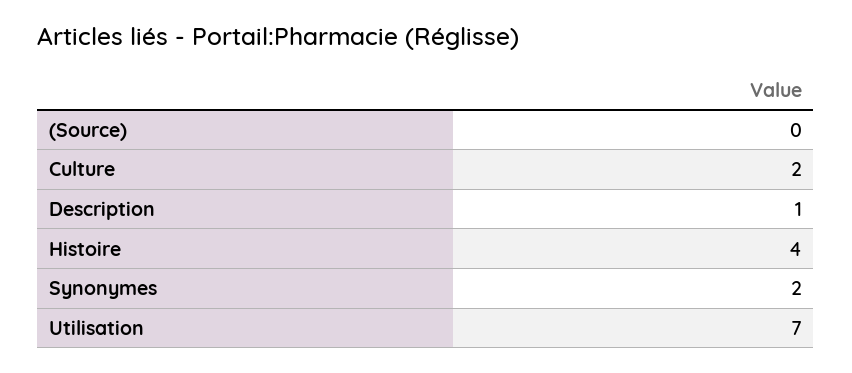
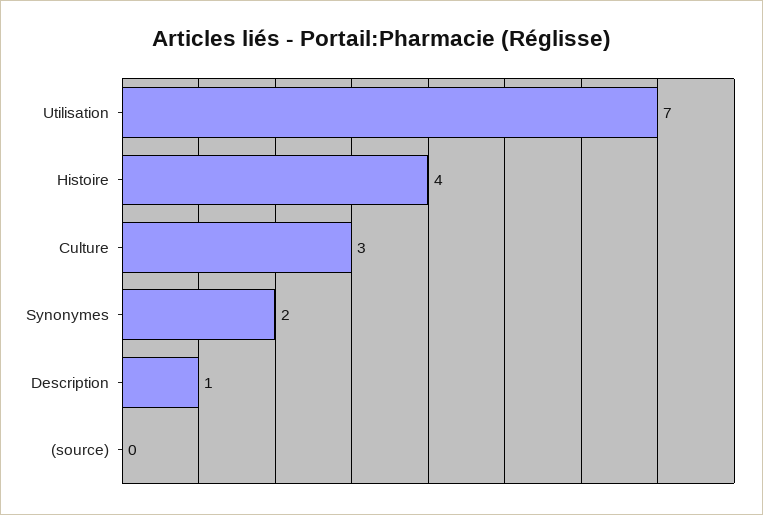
  {
    "(Source)": 0,
-   "Culture": 2,
+   "Culture": 3,
    "Description": 1,
    "Histoire": 4,
    "Synonymes": 2,
    "Utilisation": 7
  }

